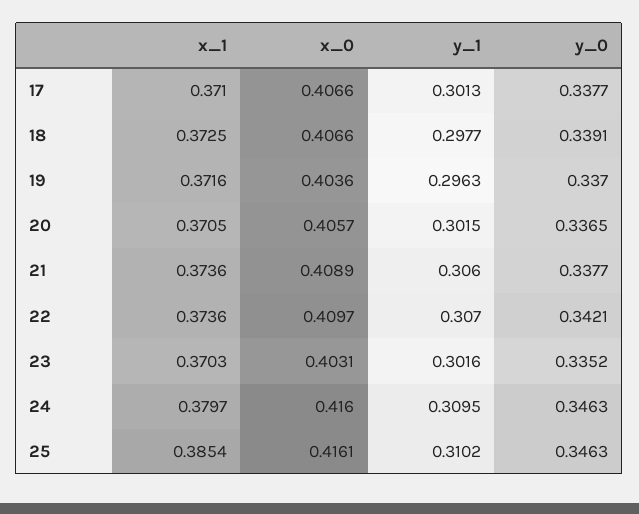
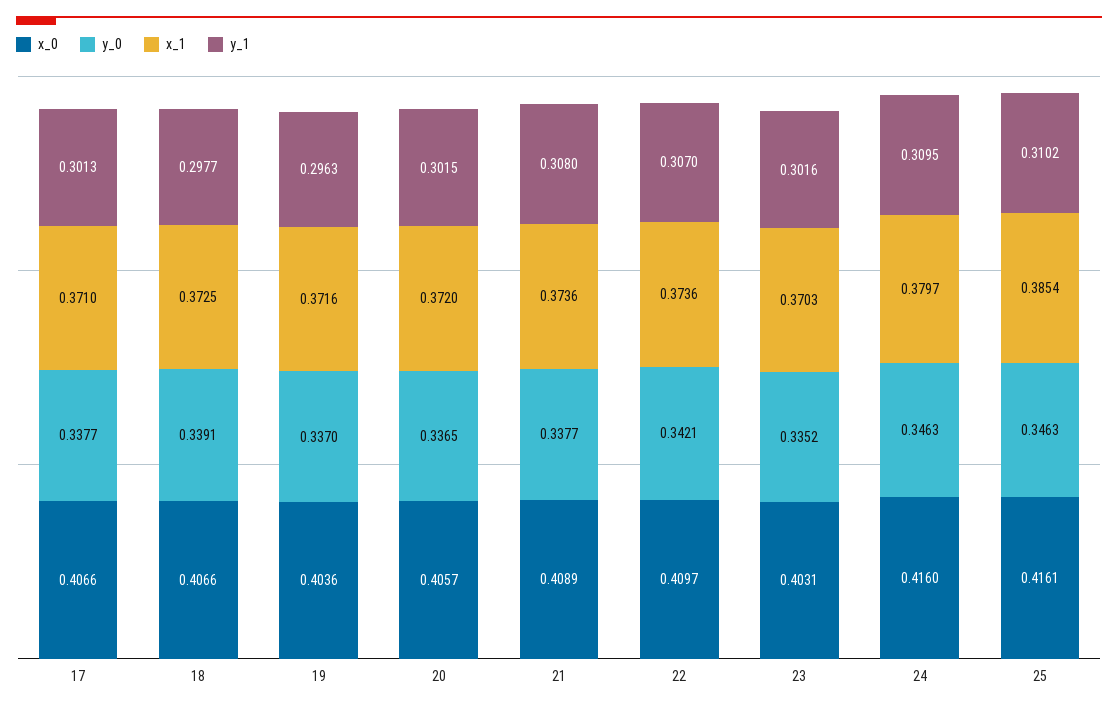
  {
    "x_1": {
      "17": 0.371,
      "18": 0.3725,
      "19": 0.3716,
-     "20": 0.3705,
+     "20": 0.372,
      "21": 0.3736,
      "22": 0.3736,
      "23": 0.3703,
      "24": 0.3797,
      "25": 0.3854
    },
    "x_0": {
      "17": 0.4066,
      "18": 0.4066,
      "19": 0.4036,
      "20": 0.4057,
      "21": 0.4089,
      "22": 0.4097,
      "23": 0.4031,
      "24": 0.416,
      "25": 0.4161
    },
    "y_1": {
      "17": 0.3013,
      "18": 0.2977,
      "19": 0.2963,
      "20": 0.3015,
-     "21": 0.306,
+     "21": 0.308,
      "22": 0.307,
      "23": 0.3016,
      "24": 0.3095,
      "25": 0.3102
    },
    "y_0": {
      "17": 0.3377,
      "18": 0.3391,
      "19": 0.337,
      "20": 0.3365,
      "21": 0.3377,
      "22": 0.3421,
      "23": 0.3352,
      "24": 0.3463,
      "25": 0.3463
    }
  }

